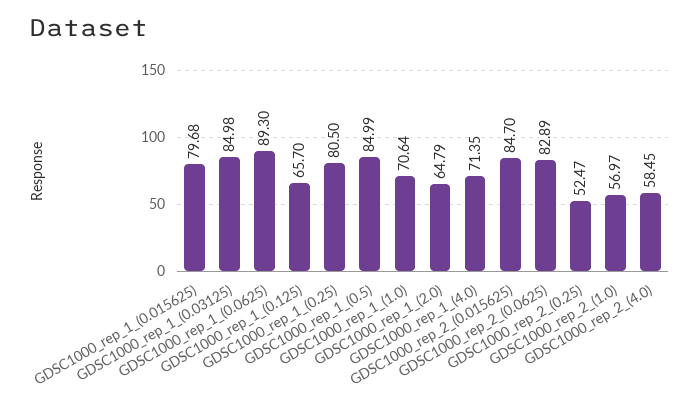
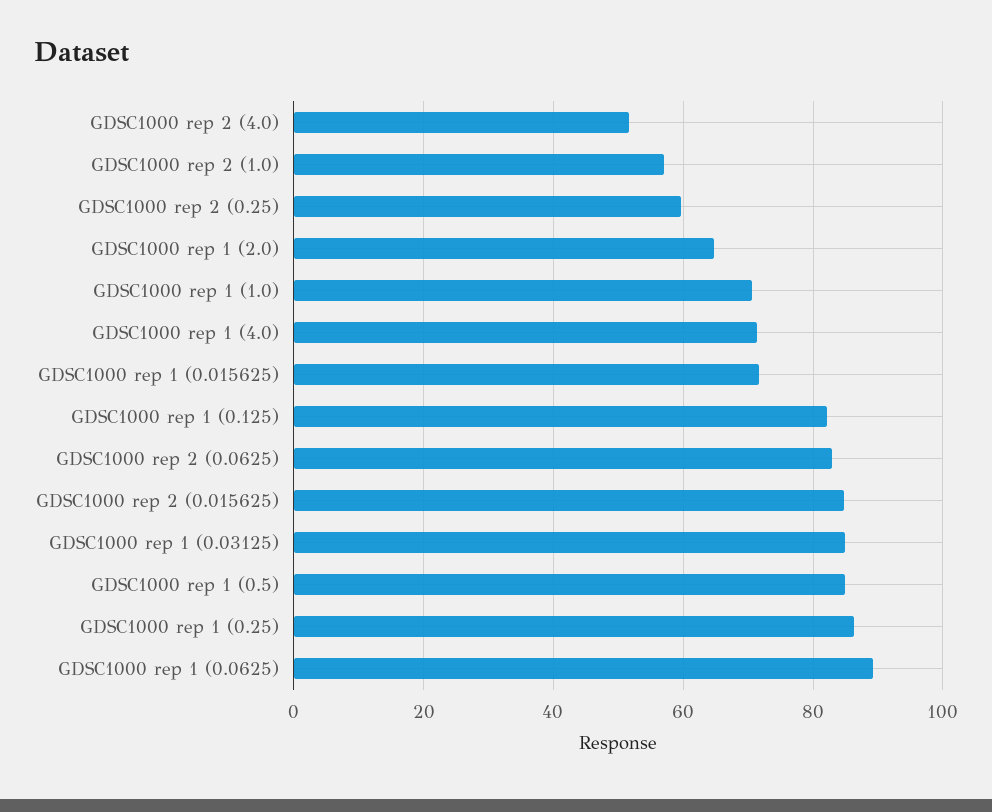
  {
-   "GDSC1000_rep_1_(0.015625)": 79.68,
+   "GDSC1000_rep_1_(0.015625)": 72,
    "GDSC1000_rep_1_(0.03125)": 84.98,
    "GDSC1000_rep_1_(0.0625)": 89.3,
-   "GDSC1000_rep_1_(0.125)": 65.7,
+   "GDSC1000_rep_1_(0.125)": 82,
-   "GDSC1000_rep_1_(0.25)": 80.5,
+   "GDSC1000_rep_1_(0.25)": 86,
    "GDSC1000_rep_1_(0.5)": 84.99,
    "GDSC1000_rep_1_(1.0)": 70.64,
    "GDSC1000_rep_1_(2.0)": 64.79,
    "GDSC1000_rep_1_(4.0)": 71.35,
    "GDSC1000_rep_2_(0.015625)": 84.7,
    "GDSC1000_rep_2_(0.0625)": 82.89,
-   "GDSC1000_rep_2_(0.25)": 52.47,
+   "GDSC1000_rep_2_(0.25)": 60,
    "GDSC1000_rep_2_(1.0)": 56.97,
-   "GDSC1000_rep_2_(4.0)": 58.45
+   "GDSC1000_rep_2_(4.0)": 52
  }

